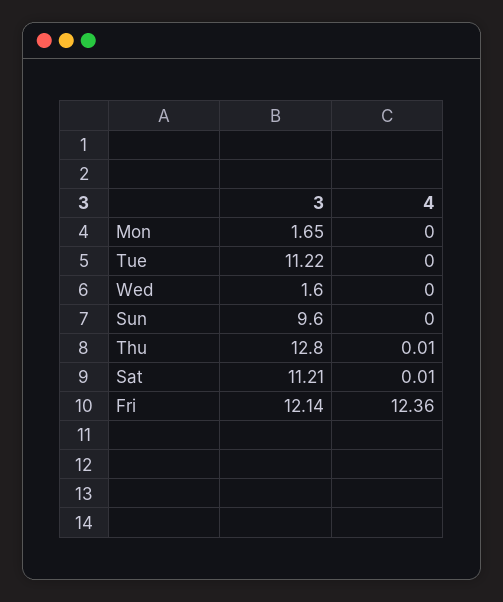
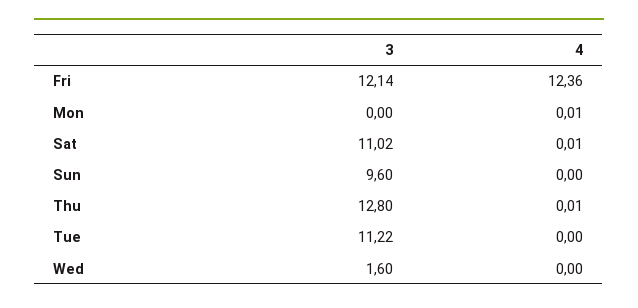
  {
    "3": {
-     "Mon": 1.65,
+     "Mon": 0,
      "Tue": 11.22,
      "Wed": 1.6,
      "Sun": 9.6,
      "Thu": 12.8,
-     "Sat": 11.21,
+     "Sat": 11.02,
      "Fri": 12.14
    },
    "4": {
-     "Mon": 0,
+     "Mon": 0.01,
      "Tue": 0,
      "Wed": 0,
      "Sun": 0,
      "Thu": 0.01,
      "Sat": 0.01,
      "Fri": 12.36
    }
  }

